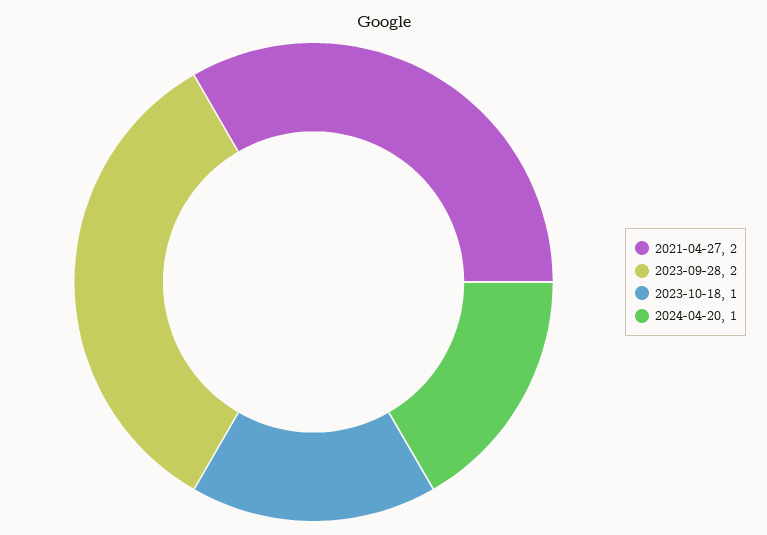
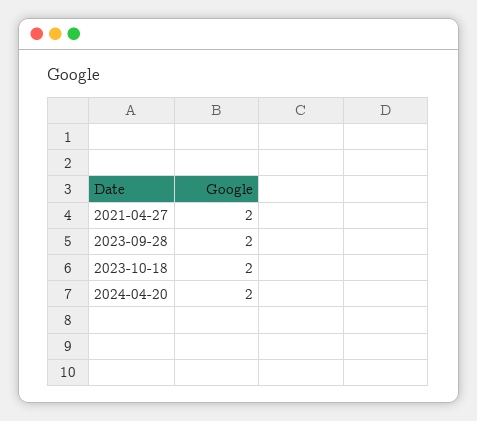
  {
    "2021-04-27": 2,
    "2023-09-28": 2,
-   "2023-10-18": 1,
+   "2023-10-18": 2,
-   "2024-04-20": 1
+   "2024-04-20": 2
  }

